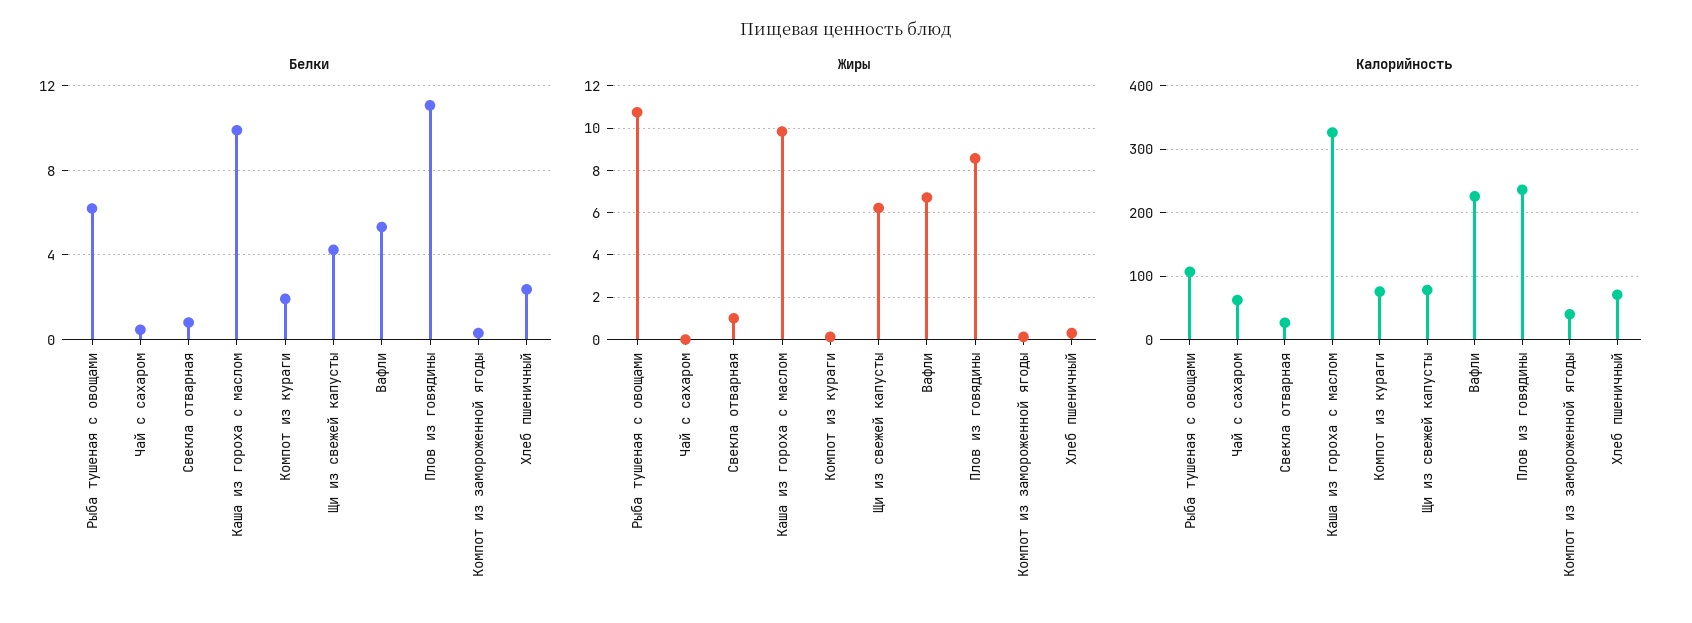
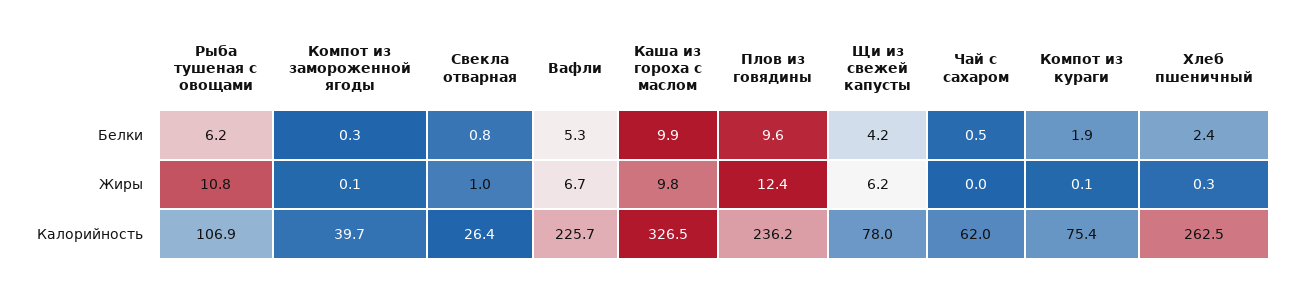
  {
    "Белки": {
      "Рыба тушеная с овощами": 6.2,
      "Чай с сахаром": 0.5,
      "Свекла отварная": 0.8,
      "Каша из гороха с маслом": 9.9,
      "Компот из кураги": 1.9,
      "Щи из свежей капусты": 4.2,
      "Вафли": 5.3,
-     "Плов из говядины": 11,
+     "Плов из говядины": 9.6,
      "Компот из замороженной ягоды": 0.3,
      "Хлеб пшеничный": 2.4
    },
    "Жиры": {
      "Рыба тушеная с овощами": 10.8,
      "Чай с сахаром": 0,
      "Свекла отварная": 1,
      "Каша из гороха с маслом": 9.8,
      "Компот из кураги": 0.1,
      "Щи из свежей капусты": 6.2,
      "Вафли": 6.7,
-     "Плов из говядины": 8.5,
+     "Плов из говядины": 12.4,
      "Компот из замороженной ягоды": 0.1,
      "Хлеб пшеничный": 0.3
    },
    "Калорийность": {
      "Рыба тушеная с овощами": 106.9,
      "Чай с сахаром": 62,
      "Свекла отварная": 26.4,
      "Каша из гороха с маслом": 326.5,
      "Компот из кураги": 75.4,
      "Щи из свежей капусты": 78,
      "Вафли": 225.7,
      "Плов из говядины": 236.2,
      "Компот из замороженной ягоды": 39.7,
-     "Хлеб пшеничный": 70
+     "Хлеб пшеничный": 262.5
    }
  }

